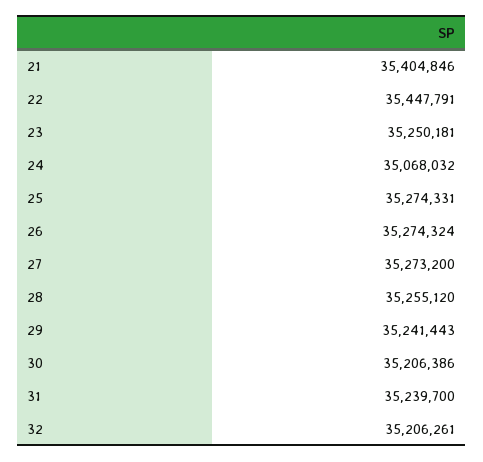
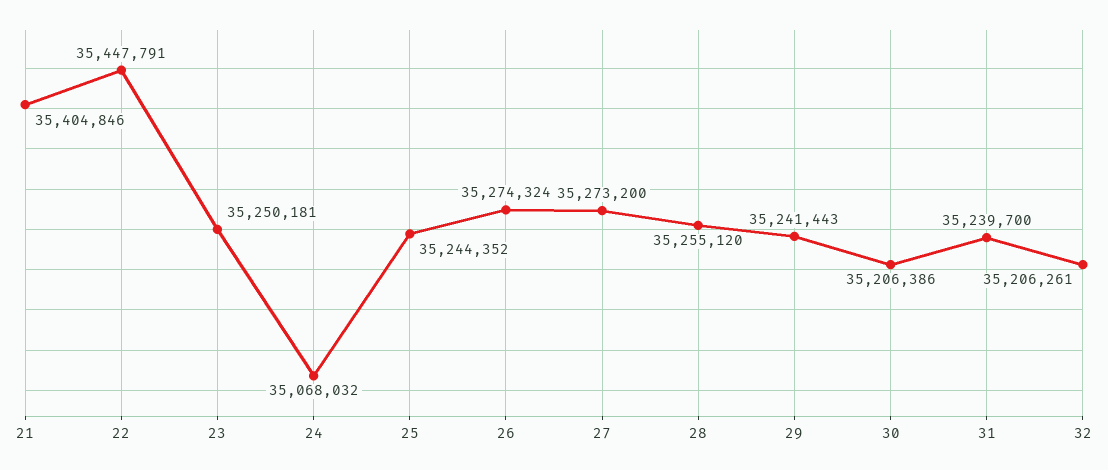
  {
    "21": 35404846,
    "22": 35447791,
    "23": 35250181,
    "24": 35068032,
-   "25": 35274331,
+   "25": 35244352,
    "26": 35274324,
    "27": 35273200,
    "28": 35255120,
    "29": 35241443,
    "30": 35206386,
    "31": 35239700,
    "32": 35206261
  }

